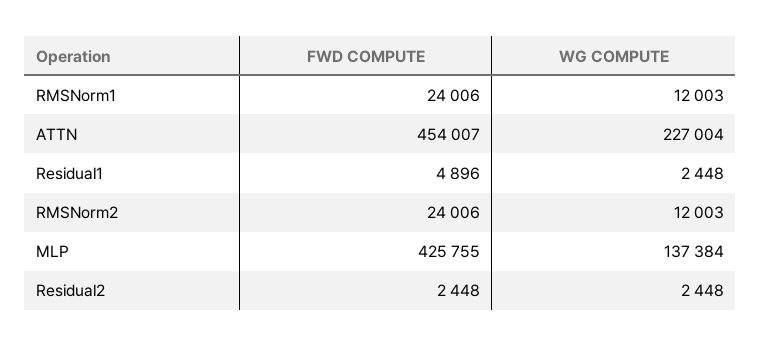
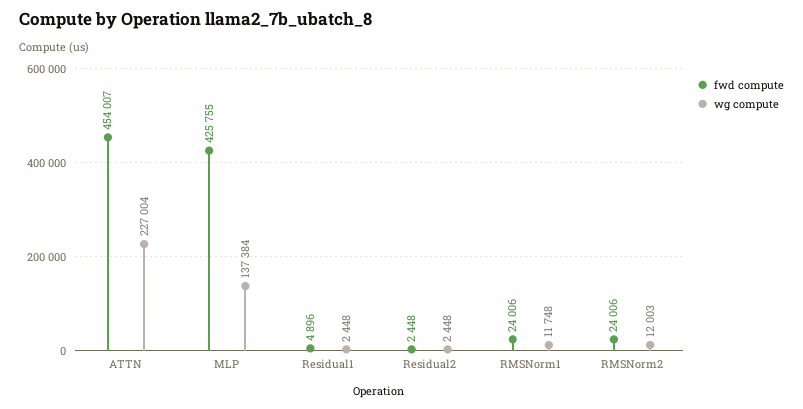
  {
    "FWD COMPUTE": {
      "RMSNorm1": 24006,
      "ATTN": 454007,
      "Residual1": 4896,
      "RMSNorm2": 24006,
      "MLP": 425755,
      "Residual2": 2448
    },
    "WG COMPUTE": {
-     "RMSNorm1": 12003,
+     "RMSNorm1": 11748,
      "ATTN": 227004,
      "Residual1": 2448,
      "RMSNorm2": 12003,
      "MLP": 137384,
      "Residual2": 2448
    }
  }

